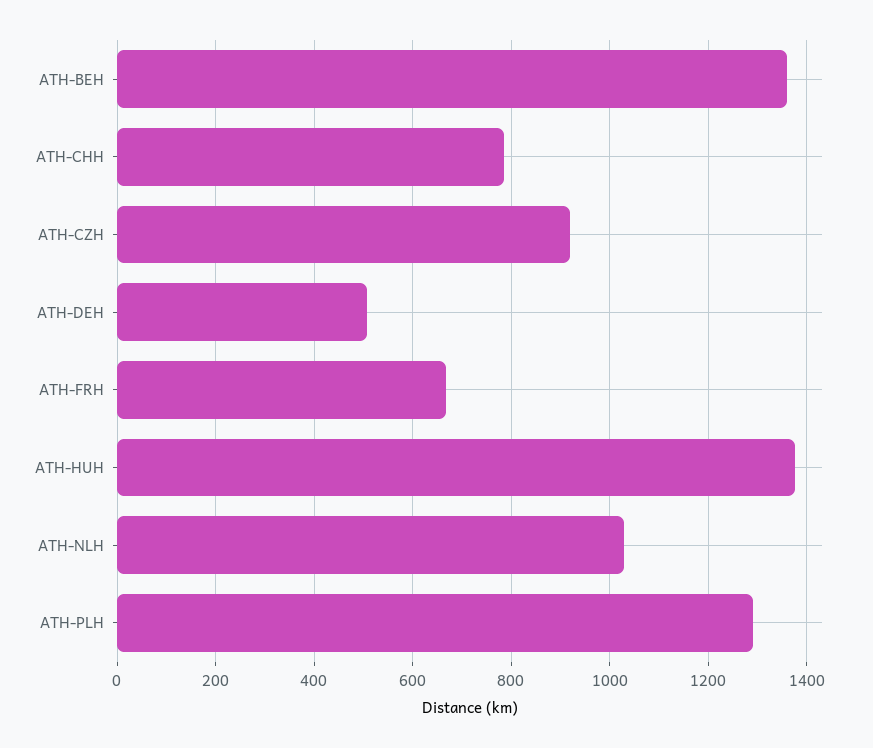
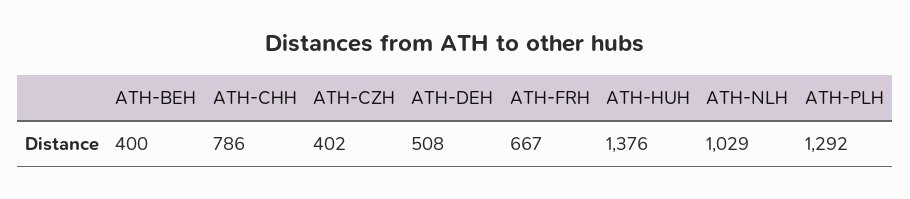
  {
-   "ATH-BEH": 1360,
+   "ATH-BEH": 400,
    "ATH-CHH": 786,
-   "ATH-CZH": 920,
+   "ATH-CZH": 402,
    "ATH-DEH": 508,
    "ATH-FRH": 667,
    "ATH-HUH": 1376,
    "ATH-NLH": 1029,
    "ATH-PLH": 1292
  }

